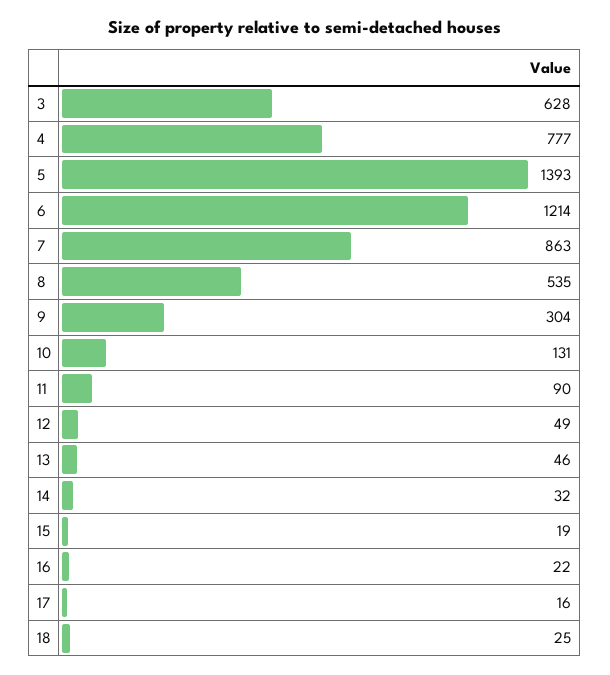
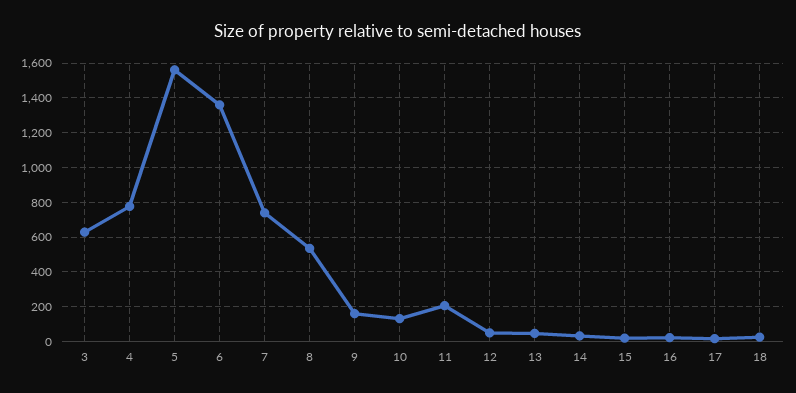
  {
    "3": 628,
    "4": 777,
-   "5": 1393,
+   "5": 1550,
-   "6": 1214,
+   "6": 1350,
-   "7": 863,
+   "7": 750,
    "8": 535,
-   "9": 304,
+   "9": 150,
    "10": 131,
-   "11": 90,
+   "11": 200,
    "12": 49,
    "13": 46,
    "14": 32,
    "15": 19,
    "16": 22,
    "17": 16,
    "18": 25
  }

